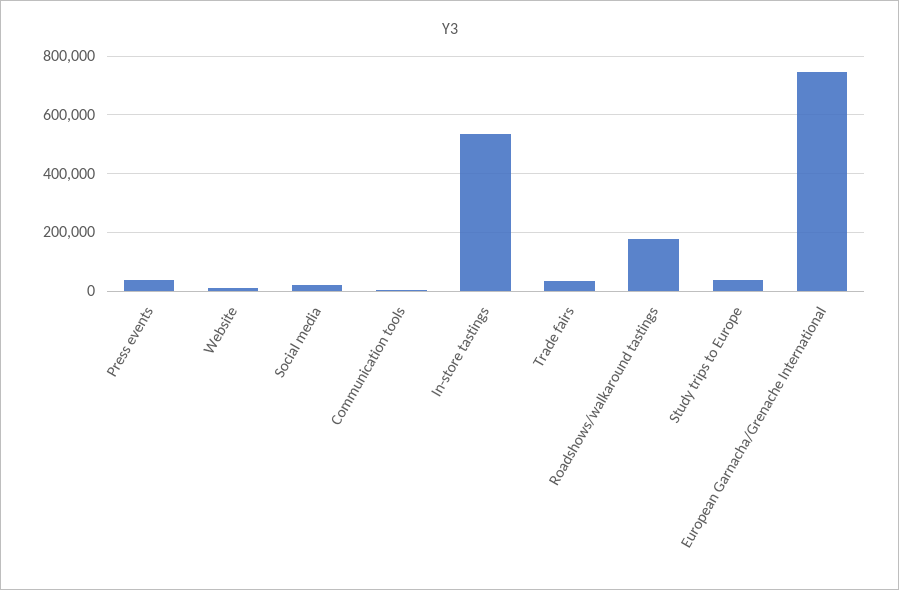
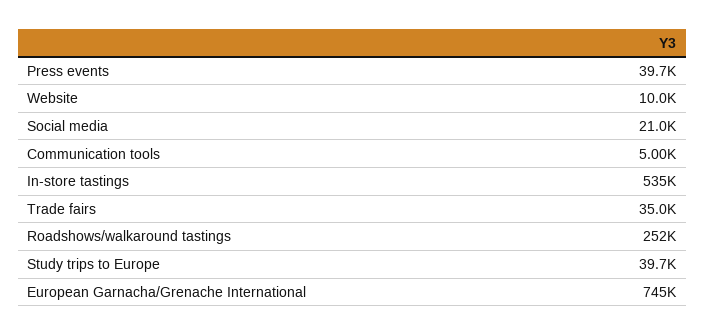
  {
    "Press events": 39700,
    "Website": 10000,
    "Social media": 21000,
    "Communication tools": 5000,
    "In-store tastings": 535000,
    "Trade fairs": 35000,
-   "Roadshows/walkaround tastings": 175000,
+   "Roadshows/walkaround tastings": 252000,
    "Study trips to Europe": 39700,
    "European Garnacha/Grenache International": 745000
  }

